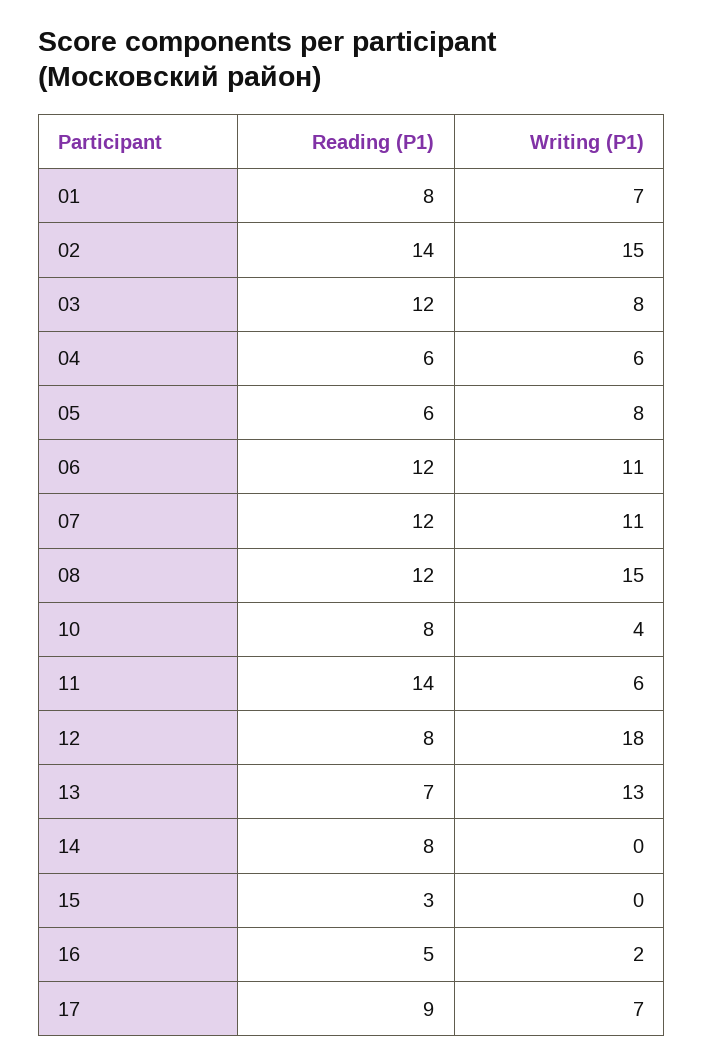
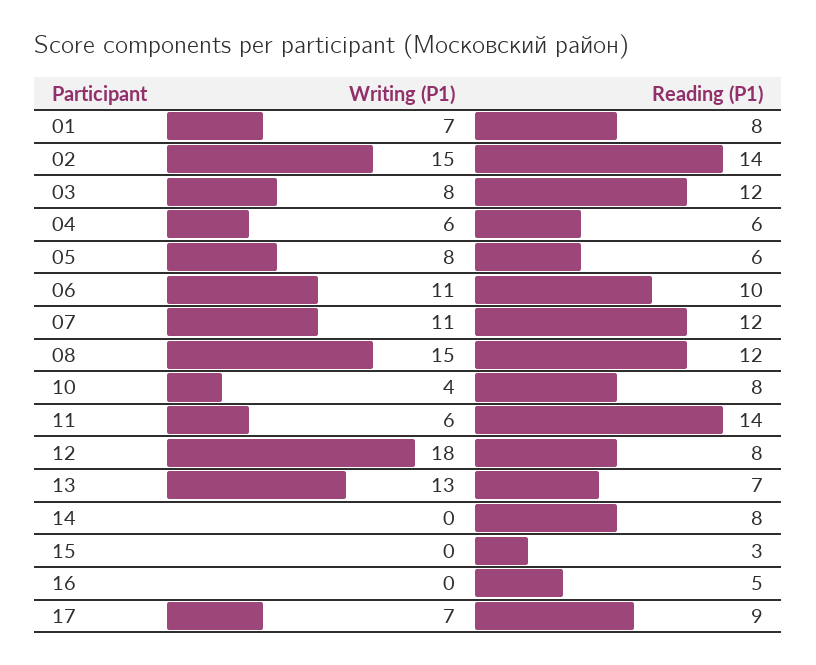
  {
    "Reading (P1)": {
      "01": 8,
      "02": 14,
      "03": 12,
      "04": 6,
      "05": 6,
-     "06": 12,
+     "06": 10,
      "07": 12,
      "08": 12,
      "10": 8,
      "11": 14,
      "12": 8,
      "13": 7,
      "14": 8,
      "15": 3,
      "16": 5,
      "17": 9
    },
    "Writing (P1)": {
      "01": 7,
      "02": 15,
      "03": 8,
      "04": 6,
      "05": 8,
      "06": 11,
      "07": 11,
      "08": 15,
      "10": 4,
      "11": 6,
      "12": 18,
      "13": 13,
      "14": 0,
      "15": 0,
-     "16": 2,
+     "16": 0,
      "17": 7
    }
  }

